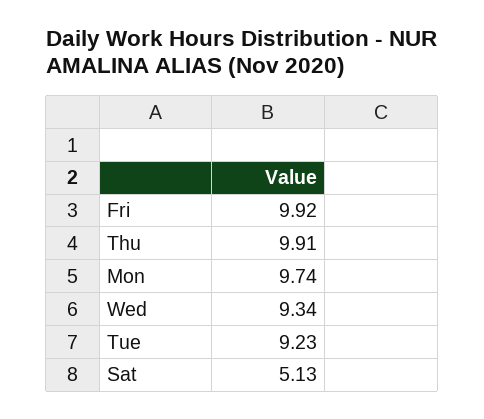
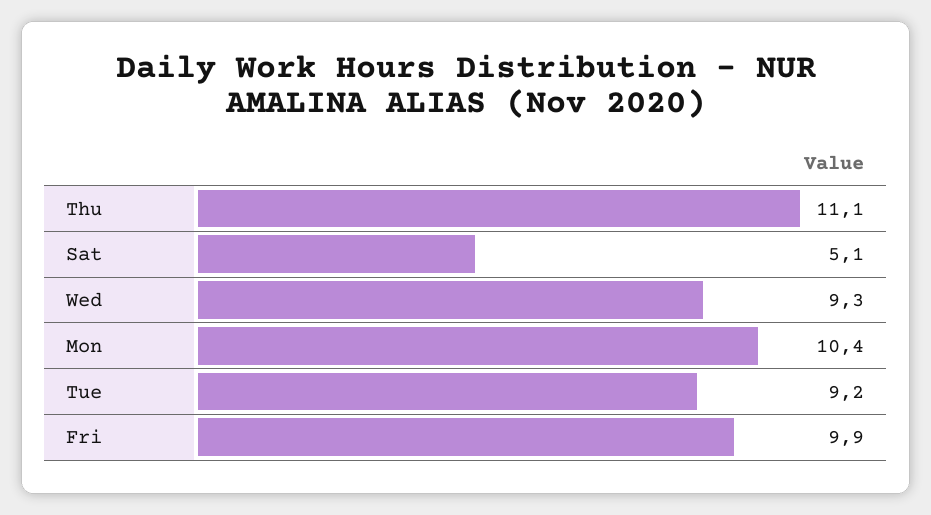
  {
    "Fri": 9.92,
-   "Thu": 9.91,
+   "Thu": 11.1,
-   "Mon": 9.74,
+   "Mon": 10.4,
    "Wed": 9.34,
    "Tue": 9.23,
    "Sat": 5.13
  }

